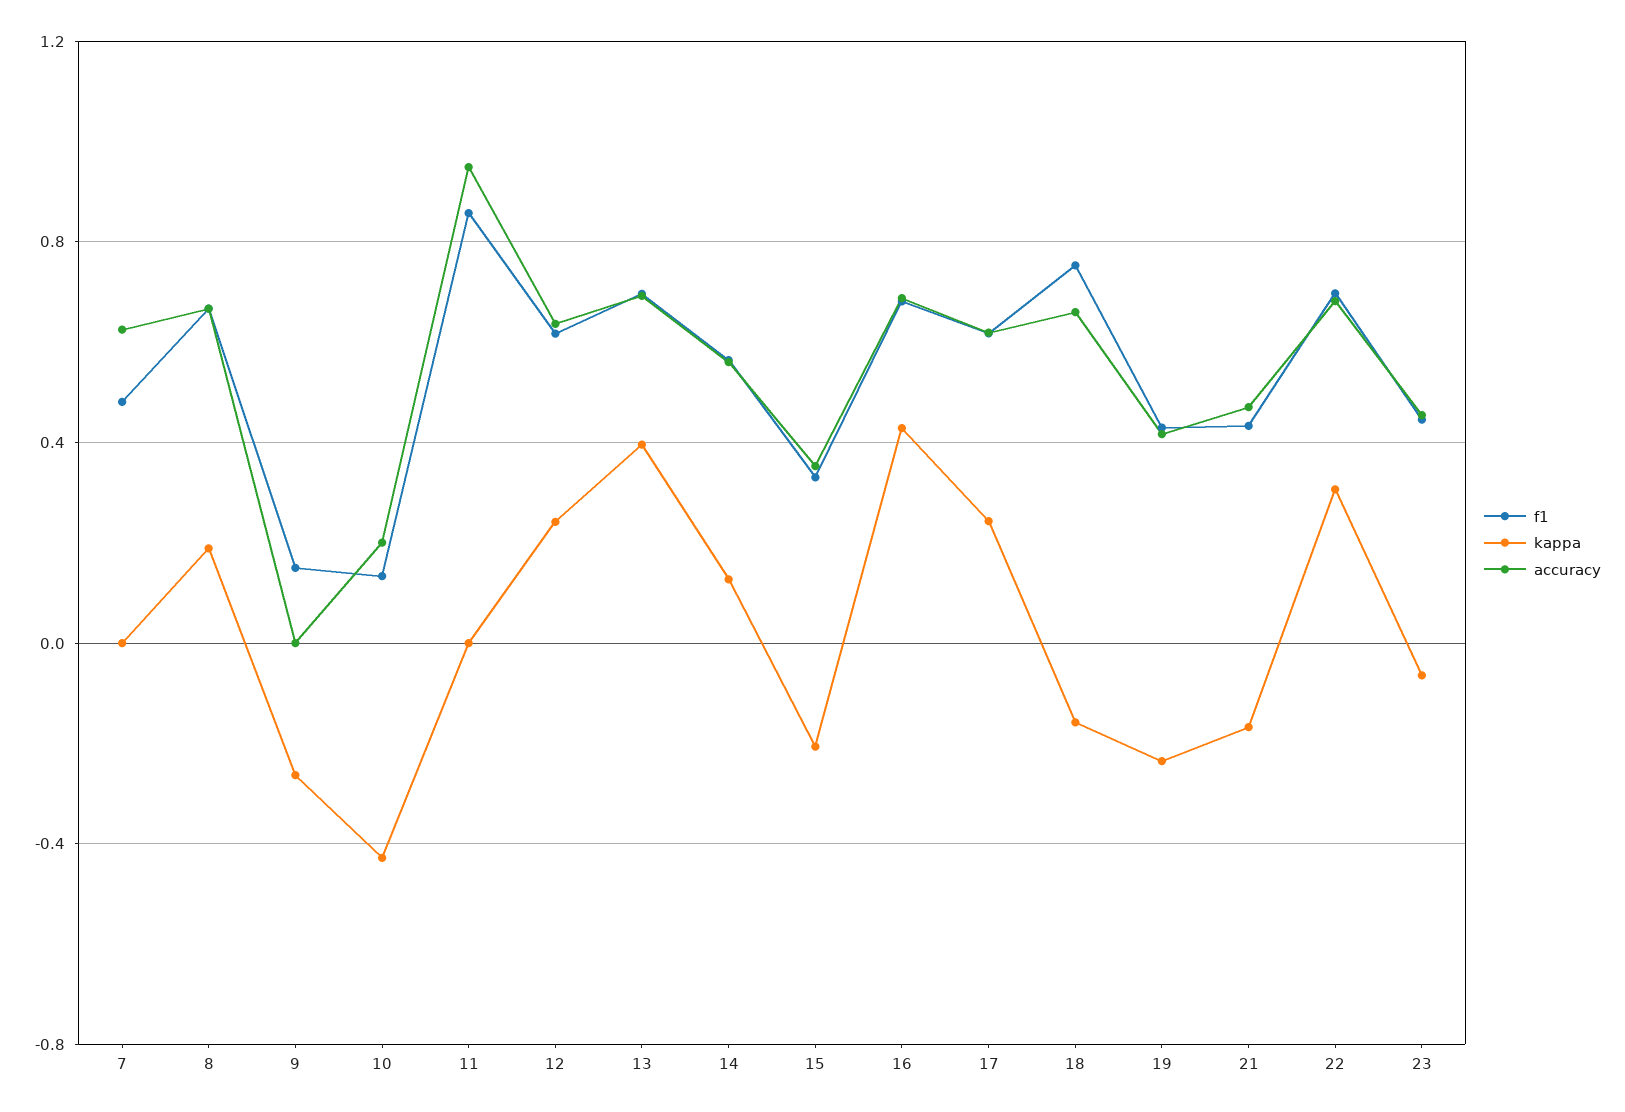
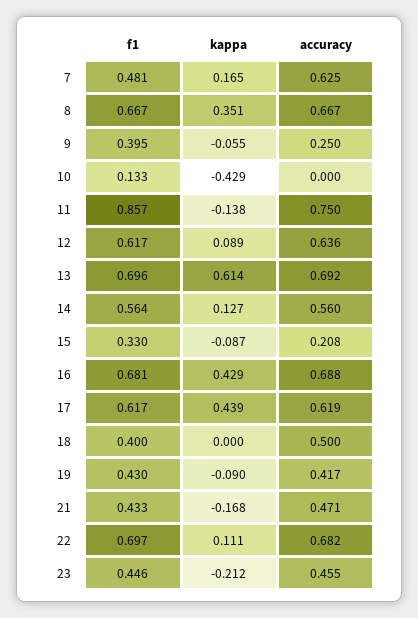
  {
    "f1": {
      "7": 0.481,
      "8": 0.667,
-     "9": 0.15,
+     "9": 0.395,
      "10": 0.133,
      "11": 0.857,
      "12": 0.617,
      "13": 0.696,
      "14": 0.564,
      "15": 0.33,
      "16": 0.681,
      "17": 0.617,
-     "18": 0.75,
+     "18": 0.4,
      "19": 0.43,
      "21": 0.433,
      "22": 0.697,
      "23": 0.446
    },
    "kappa": {
-     "7": 0,
+     "7": 0.165,
-     "8": 0.2,
+     "8": 0.351,
-     "9": -0.25,
+     "9": -0.055,
      "10": -0.429,
-     "11": 0,
+     "11": -0.138,
-     "12": 0.25,
+     "12": 0.089,
-     "13": 0.4,
+     "13": 0.614,
      "14": 0.127,
-     "15": -0.2,
+     "15": -0.087,
      "16": 0.429,
-     "17": 0.25,
+     "17": 0.439,
-     "18": -0.15,
+     "18": 0,
-     "19": -0.25,
+     "19": -0.09,
      "21": -0.168,
-     "22": 0.3,
+     "22": 0.111,
-     "23": -0.05
+     "23": -0.212
    },
    "accuracy": {
      "7": 0.625,
      "8": 0.667,
-     "9": 0,
+     "9": 0.25,
-     "10": 0.2,
+     "10": 0,
-     "11": 0.95,
+     "11": 0.75,
      "12": 0.636,
      "13": 0.692,
      "14": 0.56,
-     "15": 0.35,
+     "15": 0.208,
      "16": 0.688,
      "17": 0.619,
-     "18": 0.65,
+     "18": 0.5,
      "19": 0.417,
      "21": 0.471,
      "22": 0.682,
      "23": 0.455
    }
  }

